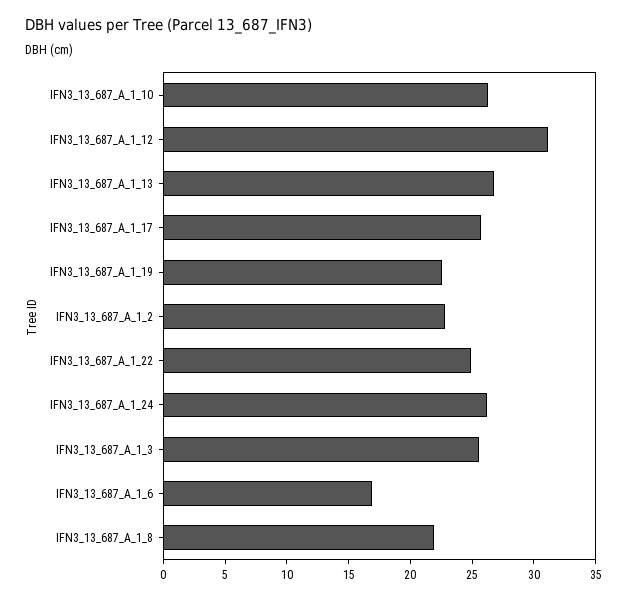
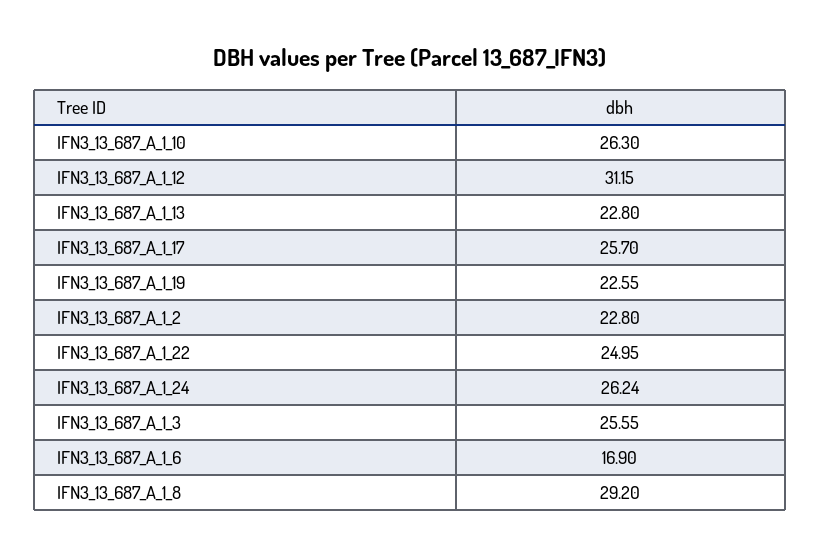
  {
    "IFN3_13_687_A_1_10": 26.3,
    "IFN3_13_687_A_1_12": 31.15,
-   "IFN3_13_687_A_1_13": 27,
+   "IFN3_13_687_A_1_13": 22.8,
    "IFN3_13_687_A_1_17": 25.7,
    "IFN3_13_687_A_1_19": 22.55,
    "IFN3_13_687_A_1_2": 22.8,
    "IFN3_13_687_A_1_22": 24.95,
    "IFN3_13_687_A_1_24": 26.24,
    "IFN3_13_687_A_1_3": 25.55,
    "IFN3_13_687_A_1_6": 16.9,
-   "IFN3_13_687_A_1_8": 22
+   "IFN3_13_687_A_1_8": 29.2
  }

